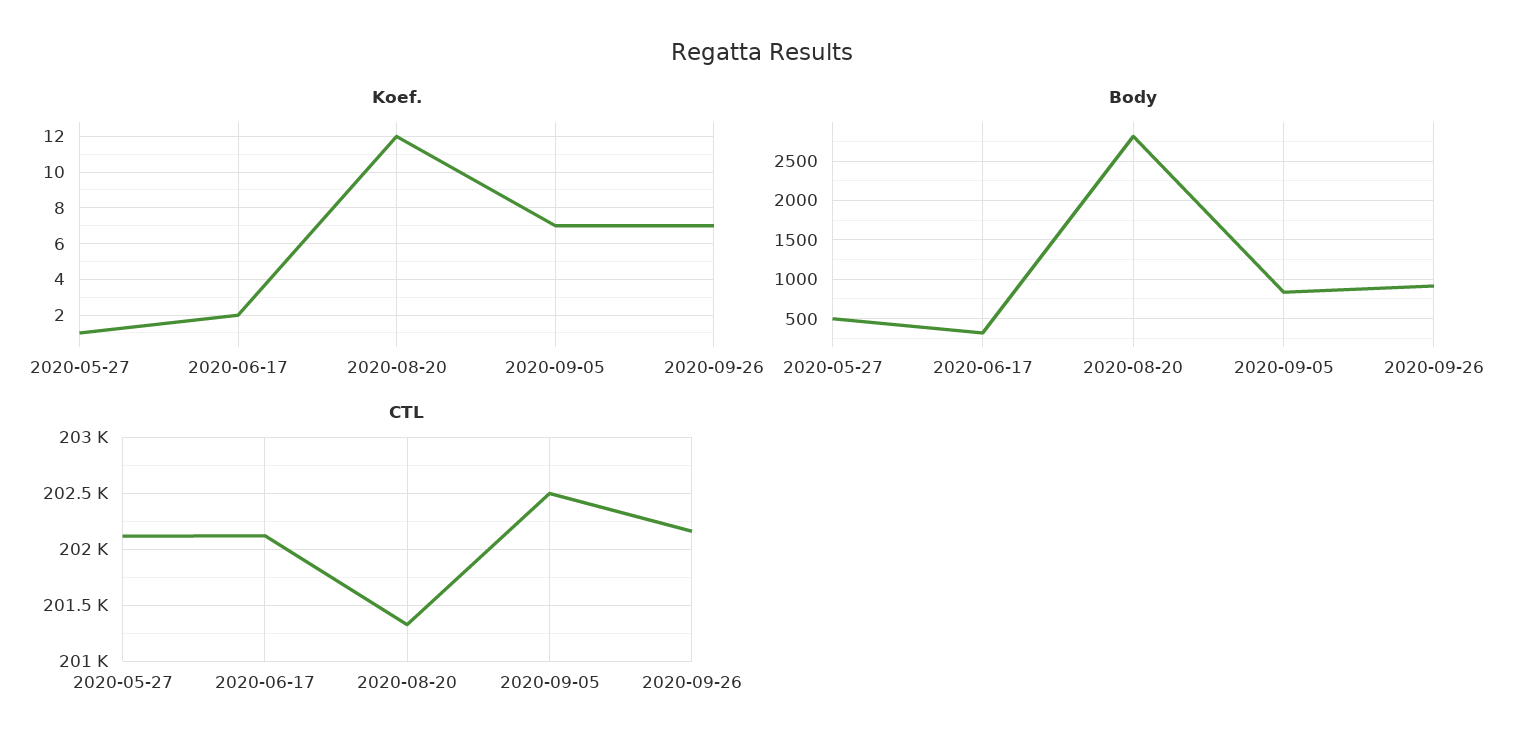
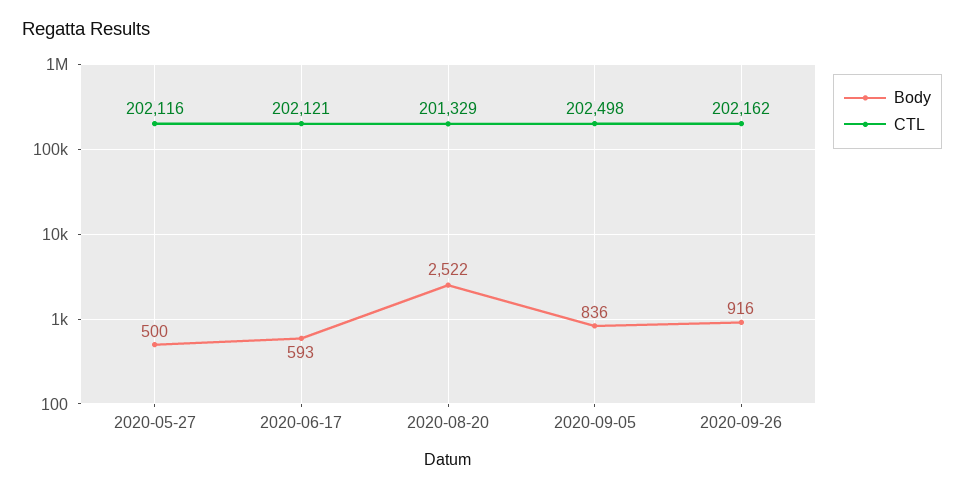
  {
-   "Koef.": {
-     "2020-05-27": 1,
-     "2020-06-17": 2,
-     "2020-08-20": 12,
-     "2020-09-05": 7,
-     "2020-09-26": 7
-   },
    "Body": {
      "2020-05-27": 500,
-     "2020-06-17": 300,
+     "2020-06-17": 593,
-     "2020-08-20": 2800,
+     "2020-08-20": 2522,
      "2020-09-05": 836,
      "2020-09-26": 916
    },
    "CTL": {
      "2020-05-27": 202116,
      "2020-06-17": 202121,
      "2020-08-20": 201329,
      "2020-09-05": 202498,
      "2020-09-26": 202162
    }
  }

